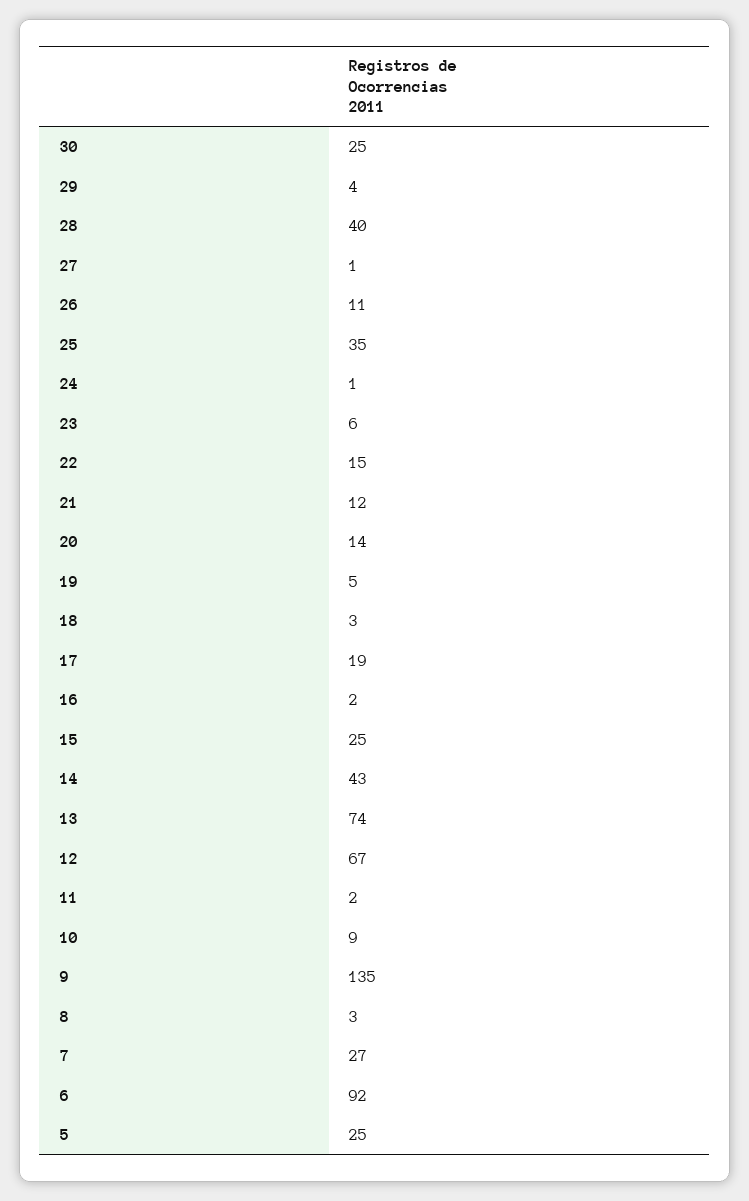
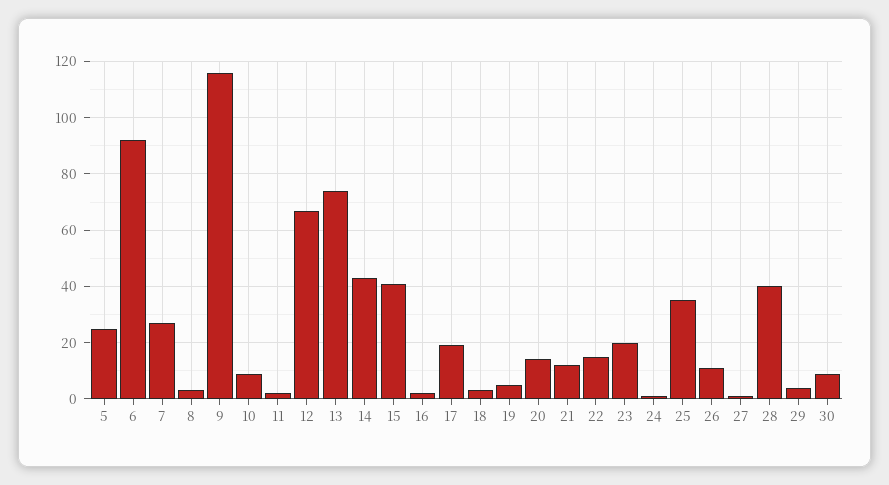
  {
-   "30": 25,
+   "30": 10,
    "29": 4,
    "28": 40,
    "27": 1,
    "26": 11,
    "25": 35,
    "24": 1,
-   "23": 6,
+   "23": 20,
    "22": 15,
    "21": 12,
    "20": 14,
    "19": 5,
    "18": 3,
    "17": 19,
    "16": 2,
-   "15": 25,
+   "15": 40,
    "14": 43,
    "13": 74,
    "12": 67,
    "11": 2,
    "10": 9,
-   "9": 135,
+   "9": 115,
    "8": 3,
    "7": 27,
    "6": 92,
    "5": 25
  }

